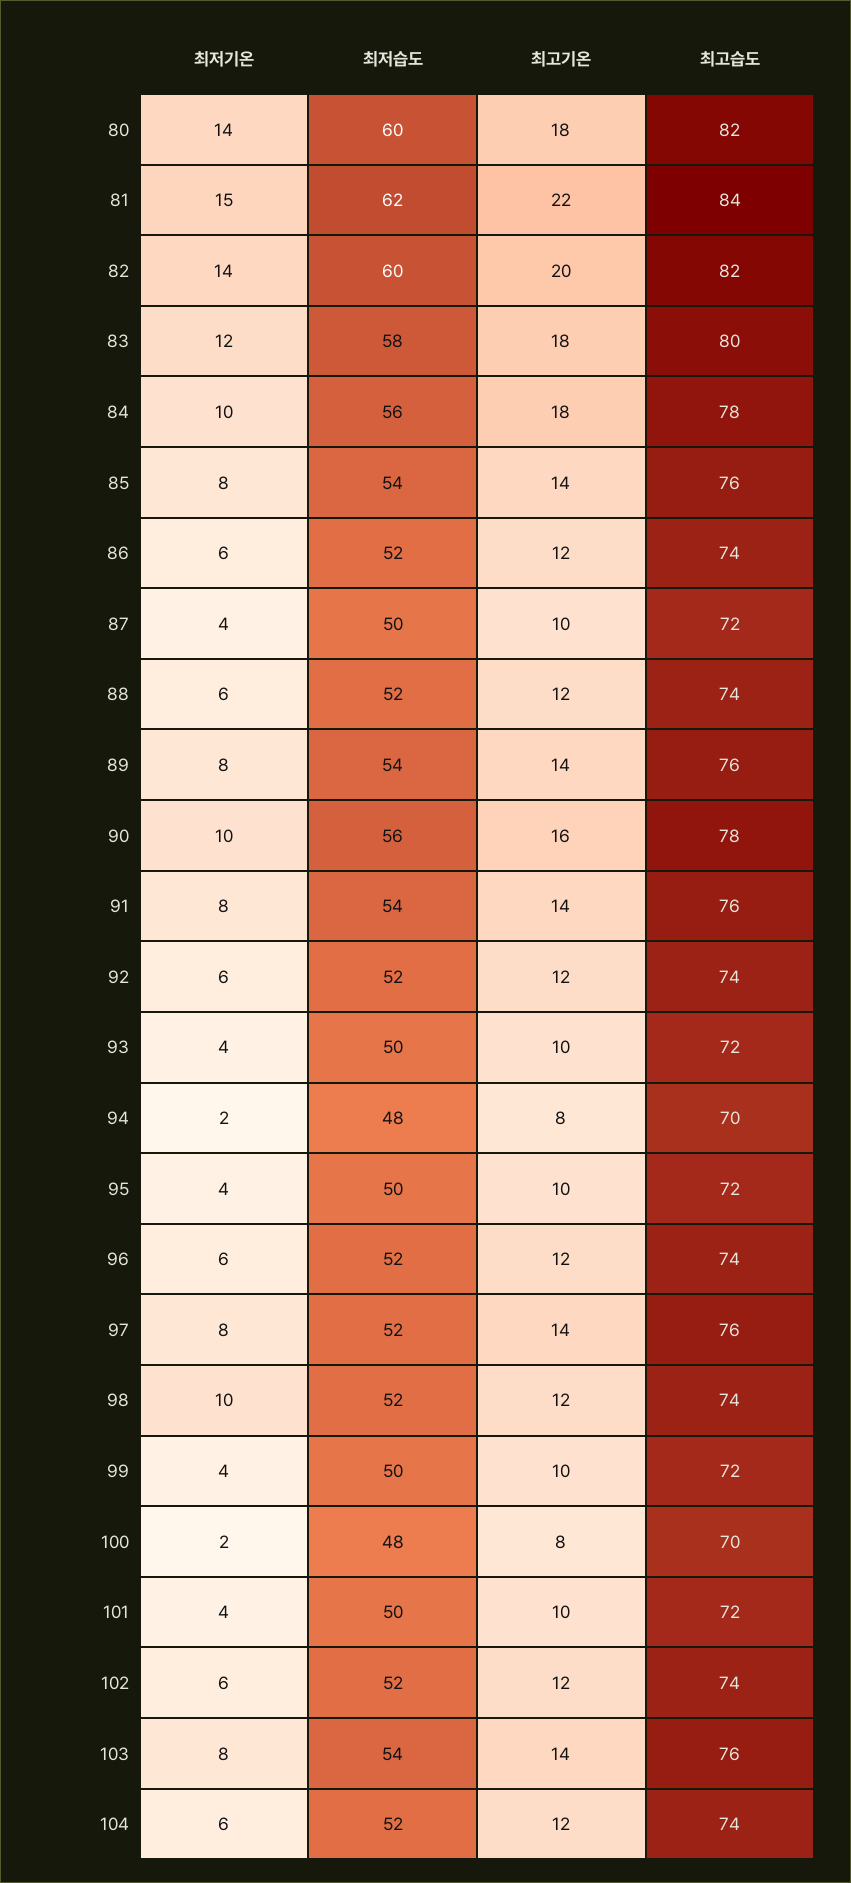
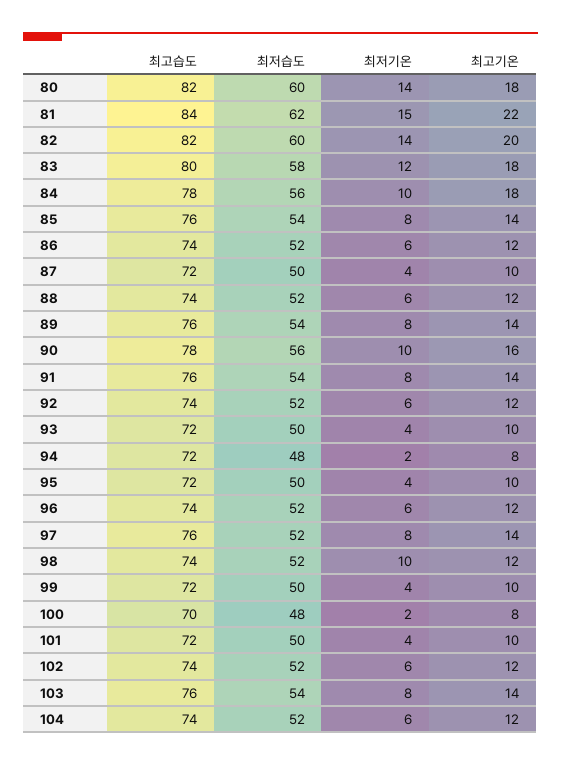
  {
    "최저기온": {
      "80": 14,
      "81": 15,
      "82": 14,
      "83": 12,
      "84": 10,
      "85": 8,
      "86": 6,
      "87": 4,
      "88": 6,
      "89": 8,
      "90": 10,
      "91": 8,
      "92": 6,
      "93": 4,
      "94": 2,
      "95": 4,
      "96": 6,
      "97": 8,
      "98": 10,
      "99": 4,
      "100": 2,
      "101": 4,
      "102": 6,
      "103": 8,
      "104": 6
    },
    "최저습도": {
      "80": 60,
      "81": 62,
      "82": 60,
      "83": 58,
      "84": 56,
      "85": 54,
      "86": 52,
      "87": 50,
      "88": 52,
      "89": 54,
      "90": 56,
      "91": 54,
      "92": 52,
      "93": 50,
      "94": 48,
      "95": 50,
      "96": 52,
      "97": 52,
      "98": 52,
      "99": 50,
      "100": 48,
      "101": 50,
      "102": 52,
      "103": 54,
      "104": 52
    },
    "최고기온": {
      "80": 18,
      "81": 22,
      "82": 20,
      "83": 18,
      "84": 18,
      "85": 14,
      "86": 12,
      "87": 10,
      "88": 12,
      "89": 14,
      "90": 16,
      "91": 14,
      "92": 12,
      "93": 10,
      "94": 8,
      "95": 10,
      "96": 12,
      "97": 14,
      "98": 12,
      "99": 10,
      "100": 8,
      "101": 10,
      "102": 12,
      "103": 14,
      "104": 12
    },
    "최고습도": {
      "80": 82,
      "81": 84,
      "82": 82,
      "83": 80,
      "84": 78,
      "85": 76,
      "86": 74,
      "87": 72,
      "88": 74,
      "89": 76,
      "90": 78,
      "91": 76,
      "92": 74,
      "93": 72,
-     "94": 70,
+     "94": 72,
      "95": 72,
      "96": 74,
      "97": 76,
      "98": 74,
      "99": 72,
      "100": 70,
      "101": 72,
      "102": 74,
      "103": 76,
      "104": 74
    }
  }

